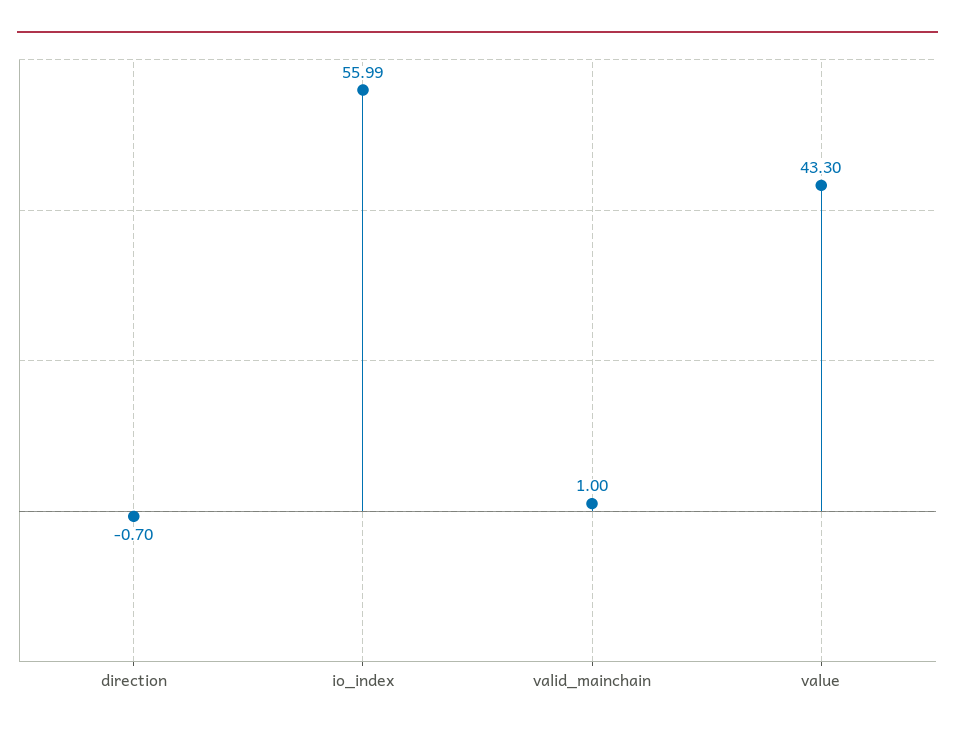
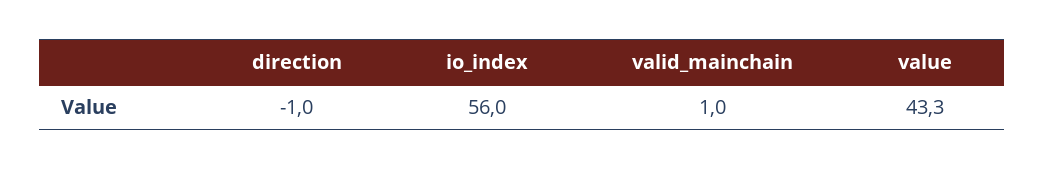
  {
-   "direction": -0.7,
+   "direction": -1,
-   "io_index": 55.99,
+   "io_index": 56,
    "valid_mainchain": 1,
    "value": 43.3
  }

